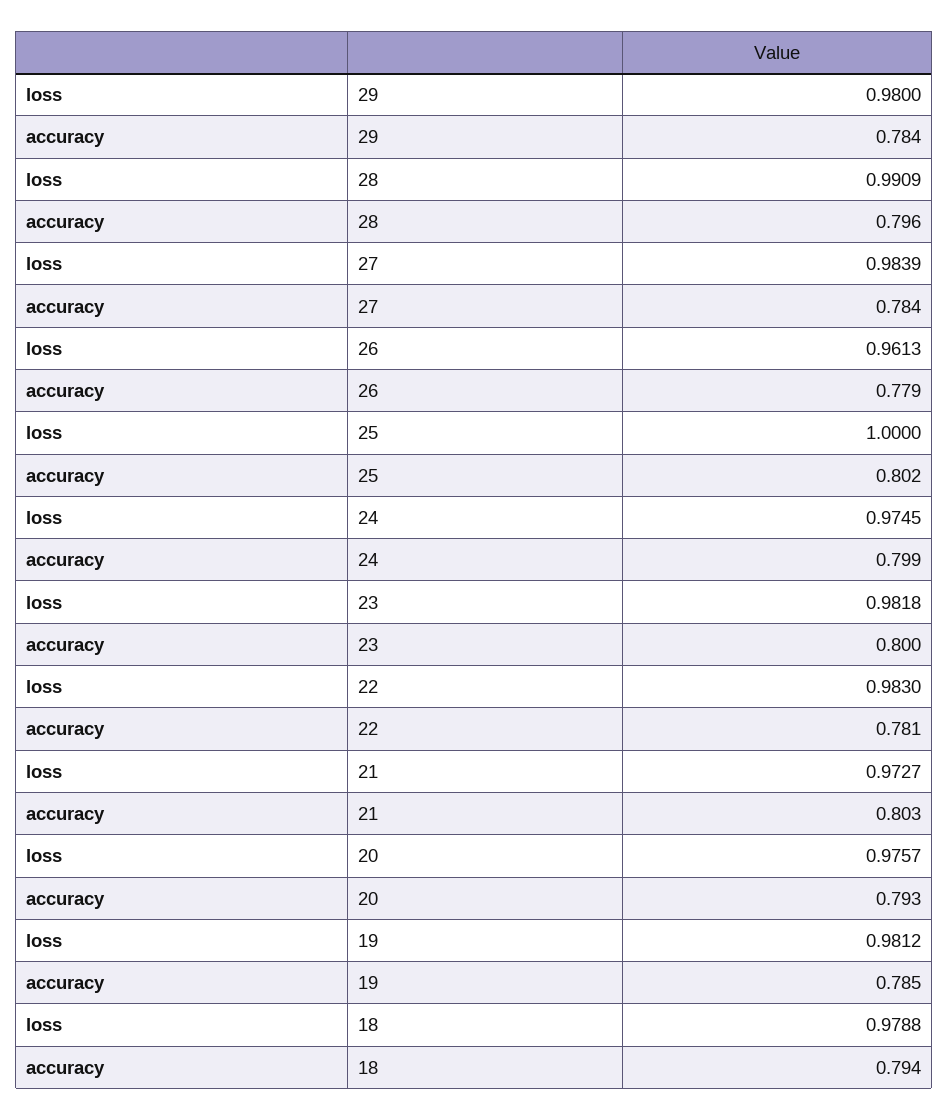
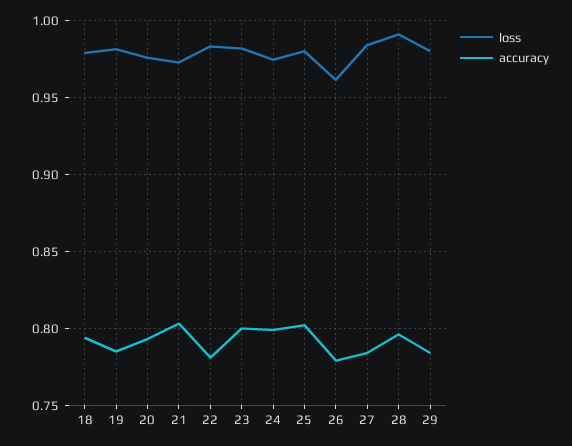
  {
    "loss": {
      "29": 0.98,
      "28": 0.9909,
      "27": 0.9839,
      "26": 0.9613,
-     "25": 1,
+     "25": 0.98,
      "24": 0.9745,
      "23": 0.9818,
      "22": 0.983,
      "21": 0.9727,
      "20": 0.9757,
      "19": 0.9812,
      "18": 0.9788
    },
    "accuracy": {
      "29": 0.784,
      "28": 0.796,
      "27": 0.784,
      "26": 0.779,
      "25": 0.802,
      "24": 0.799,
      "23": 0.8,
      "22": 0.781,
      "21": 0.803,
      "20": 0.793,
      "19": 0.785,
      "18": 0.794
    }
  }

